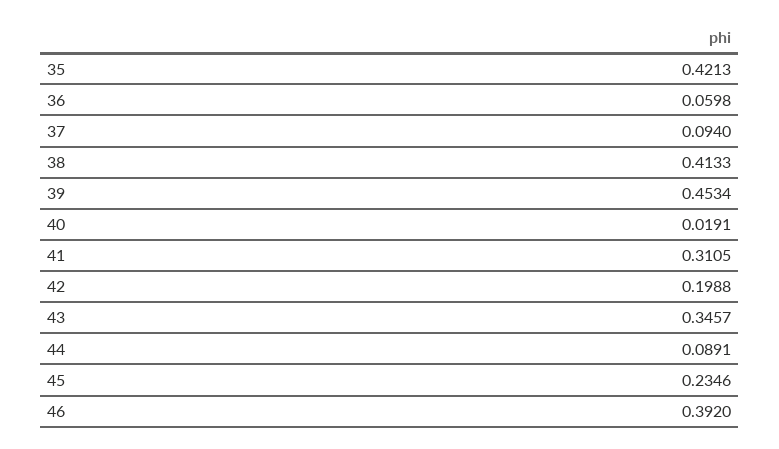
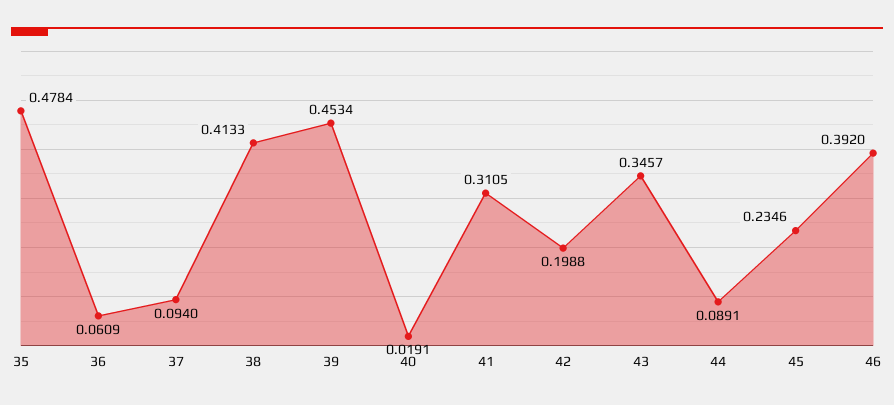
  {
-   "35": 0.4213,
+   "35": 0.4784,
-   "36": 0.0598,
+   "36": 0.0609,
    "37": 0.094,
    "38": 0.4133,
    "39": 0.4534,
    "40": 0.0191,
    "41": 0.3105,
    "42": 0.1988,
    "43": 0.3457,
    "44": 0.0891,
    "45": 0.2346,
    "46": 0.392
  }

